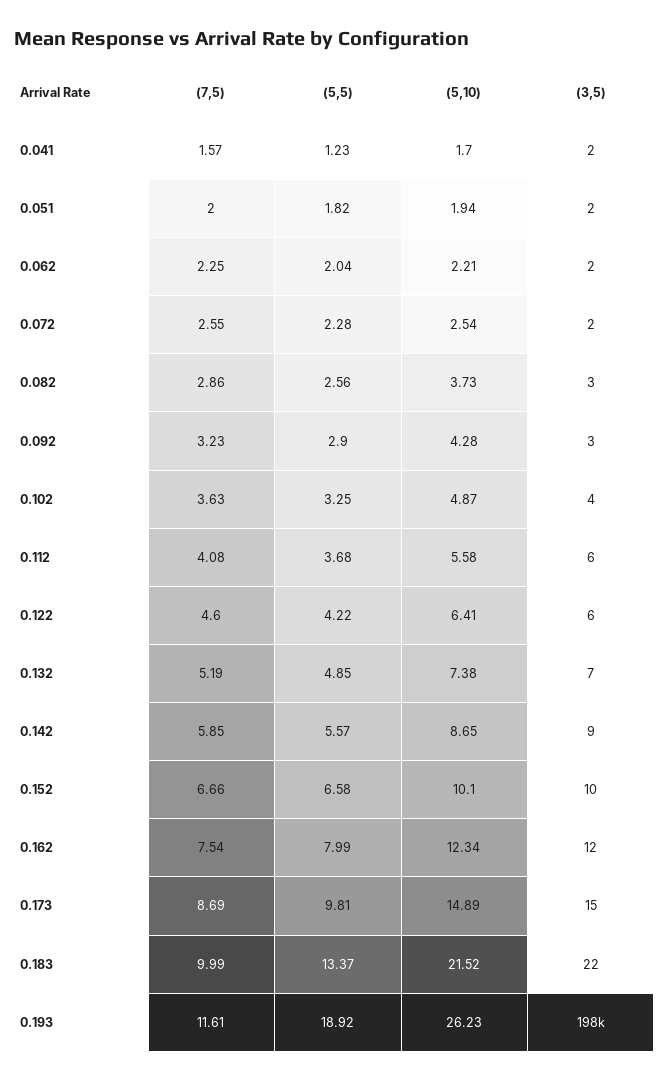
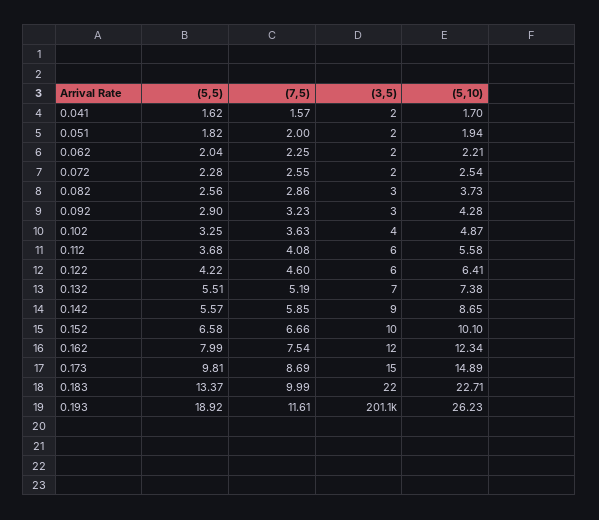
  {
    "(7,5)": {
      "0.041": 1.57,
      "0.051": 2,
      "0.062": 2.25,
      "0.072": 2.55,
      "0.082": 2.86,
      "0.092": 3.23,
      "0.102": 3.63,
      "0.112": 4.08,
      "0.122": 4.6,
      "0.132": 5.19,
      "0.142": 5.85,
      "0.152": 6.66,
      "0.162": 7.54,
      "0.173": 8.69,
      "0.183": 9.99,
      "0.193": 11.61
    },
    "(5,5)": {
-     "0.041": 1.23,
+     "0.041": 1.62,
      "0.051": 1.82,
      "0.062": 2.04,
      "0.072": 2.28,
      "0.082": 2.56,
      "0.092": 2.9,
      "0.102": 3.25,
      "0.112": 3.68,
      "0.122": 4.22,
-     "0.132": 4.85,
+     "0.132": 5.51,
      "0.142": 5.57,
      "0.152": 6.58,
      "0.162": 7.99,
      "0.173": 9.81,
      "0.183": 13.37,
      "0.193": 18.92
    },
    "(5,10)": {
      "0.041": 1.7,
      "0.051": 1.94,
      "0.062": 2.21,
      "0.072": 2.54,
      "0.082": 3.73,
      "0.092": 4.28,
      "0.102": 4.87,
      "0.112": 5.58,
      "0.122": 6.41,
      "0.132": 7.38,
      "0.142": 8.65,
      "0.152": 10.1,
      "0.162": 12.34,
      "0.173": 14.89,
-     "0.183": 21.52,
+     "0.183": 22.71,
      "0.193": 26.23
    },
    "(3,5)": {
      "0.041": 2,
      "0.051": 2,
      "0.062": 2,
      "0.072": 2,
      "0.082": 3,
      "0.092": 3,
      "0.102": 4,
      "0.112": 6,
      "0.122": 6,
      "0.132": 7,
      "0.142": 9,
      "0.152": 10,
      "0.162": 12,
      "0.173": 15,
      "0.183": 22,
-     "0.193": 198000
+     "0.193": 201100
    }
  }

